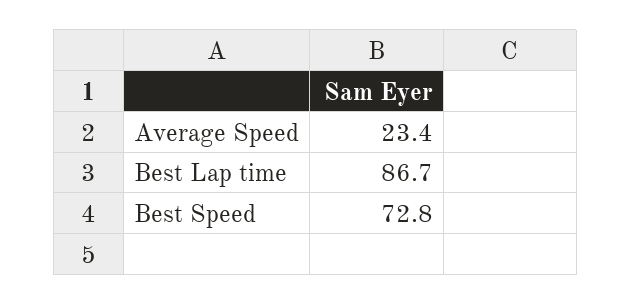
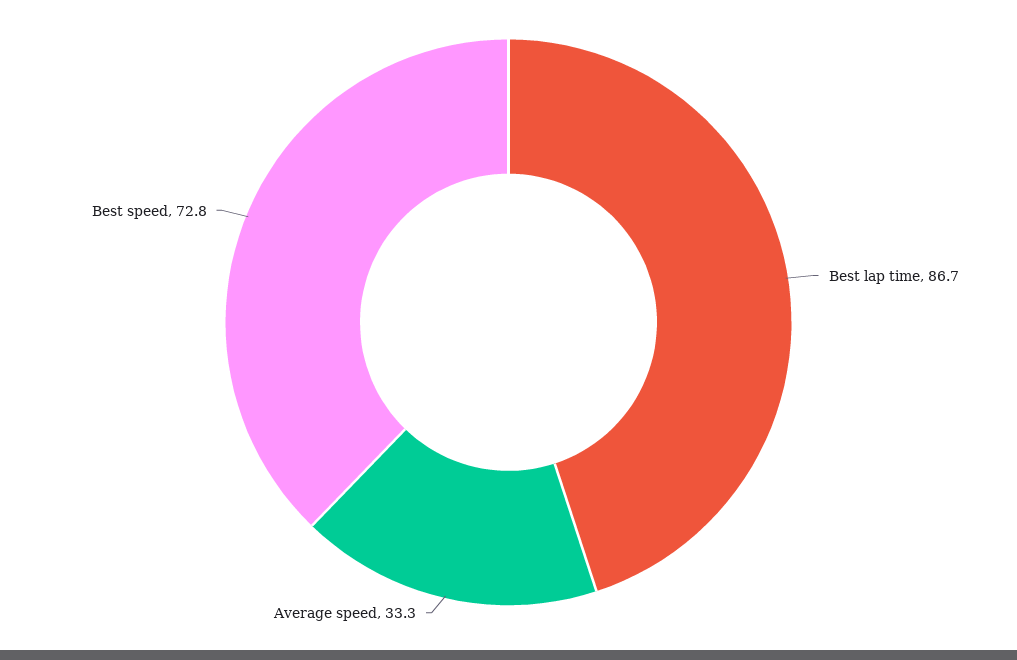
  {
-   "Average Speed": 23.4,
+   "Average Speed": 33.3,
    "Best Lap time": 86.7,
    "Best Speed": 72.8
  }

